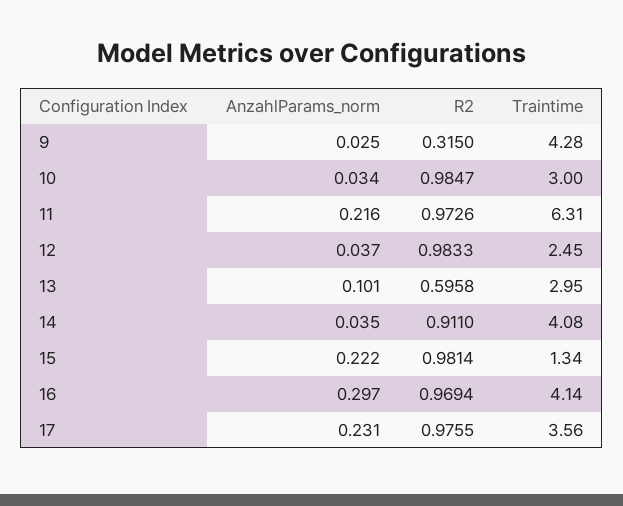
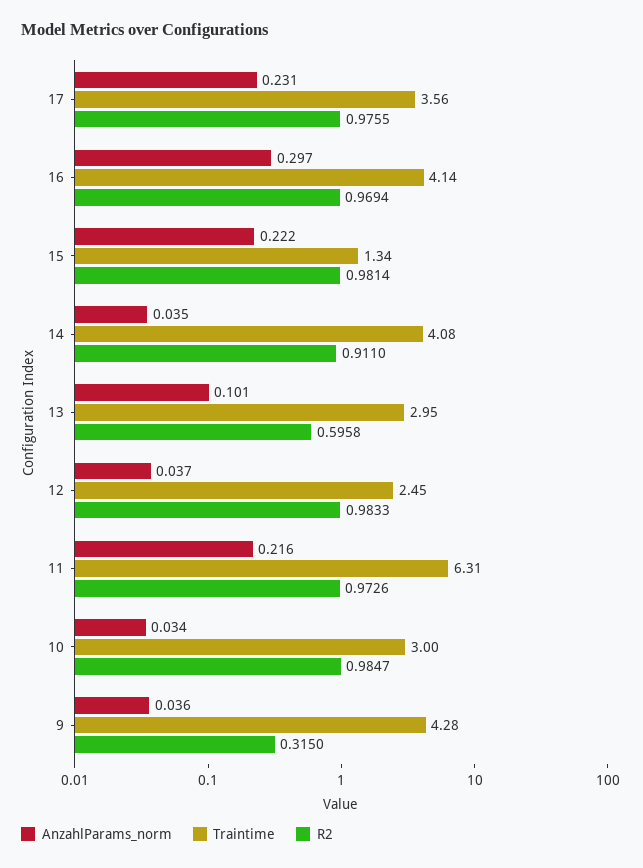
  {
    "AnzahlParams_norm": {
-     "9": 0.025,
+     "9": 0.036,
      "10": 0.034,
      "11": 0.216,
      "12": 0.037,
      "13": 0.101,
      "14": 0.035,
      "15": 0.222,
      "16": 0.297,
      "17": 0.231
    },
    "R2": {
      "9": 0.315,
      "10": 0.9847,
      "11": 0.9726,
      "12": 0.9833,
      "13": 0.5958,
      "14": 0.911,
      "15": 0.9814,
      "16": 0.9694,
      "17": 0.9755
    },
    "Traintime": {
      "9": 4.28,
      "10": 3,
      "11": 6.31,
      "12": 2.45,
      "13": 2.95,
      "14": 4.08,
      "15": 1.34,
      "16": 4.14,
      "17": 3.56
    }
  }

